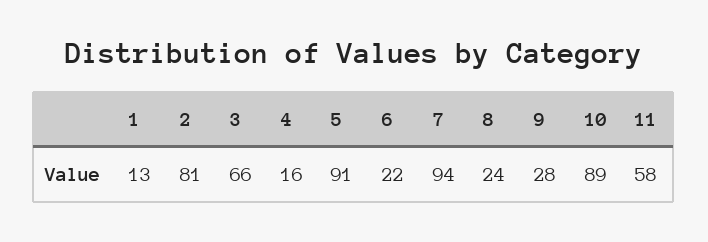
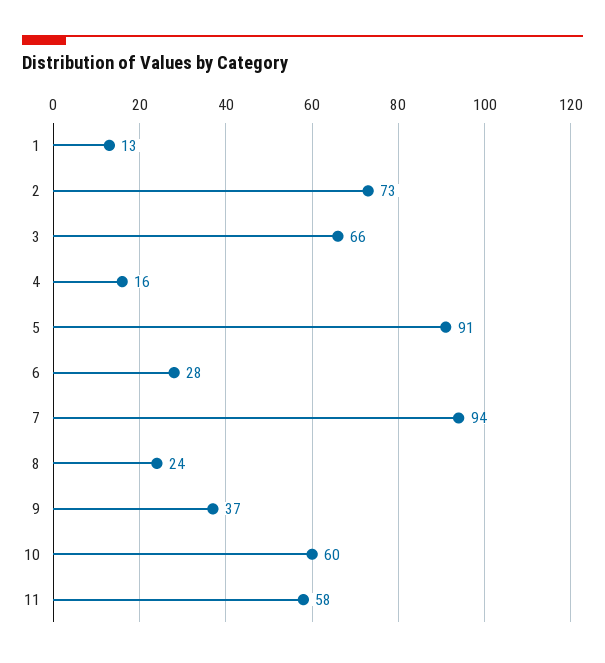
  {
    "1": 13,
-   "2": 81,
+   "2": 73,
    "3": 66,
    "4": 16,
    "5": 91,
-   "6": 22,
+   "6": 28,
    "7": 94,
    "8": 24,
-   "9": 28,
+   "9": 37,
-   "10": 89,
+   "10": 60,
    "11": 58
  }

